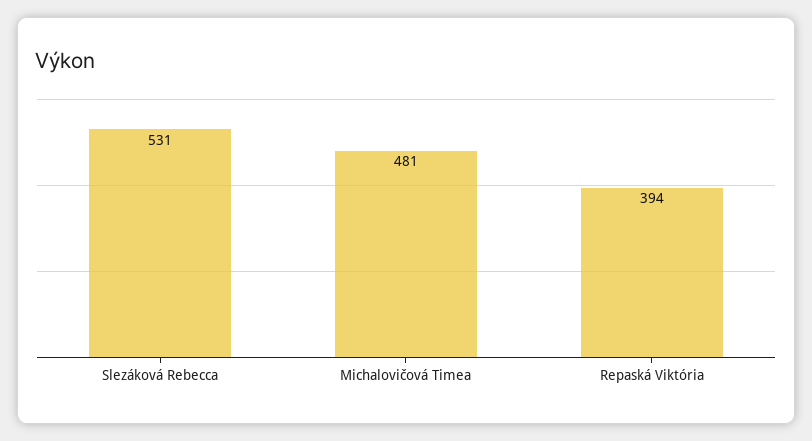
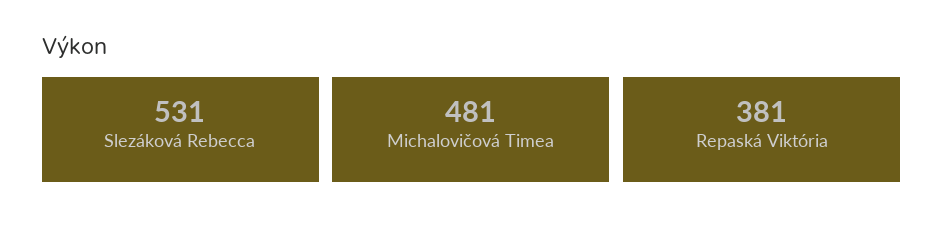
  {
    "Slezáková Rebecca": 531,
    "Michalovičová Timea": 481,
-   "Repaská Viktória": 394
+   "Repaská Viktória": 381
  }

